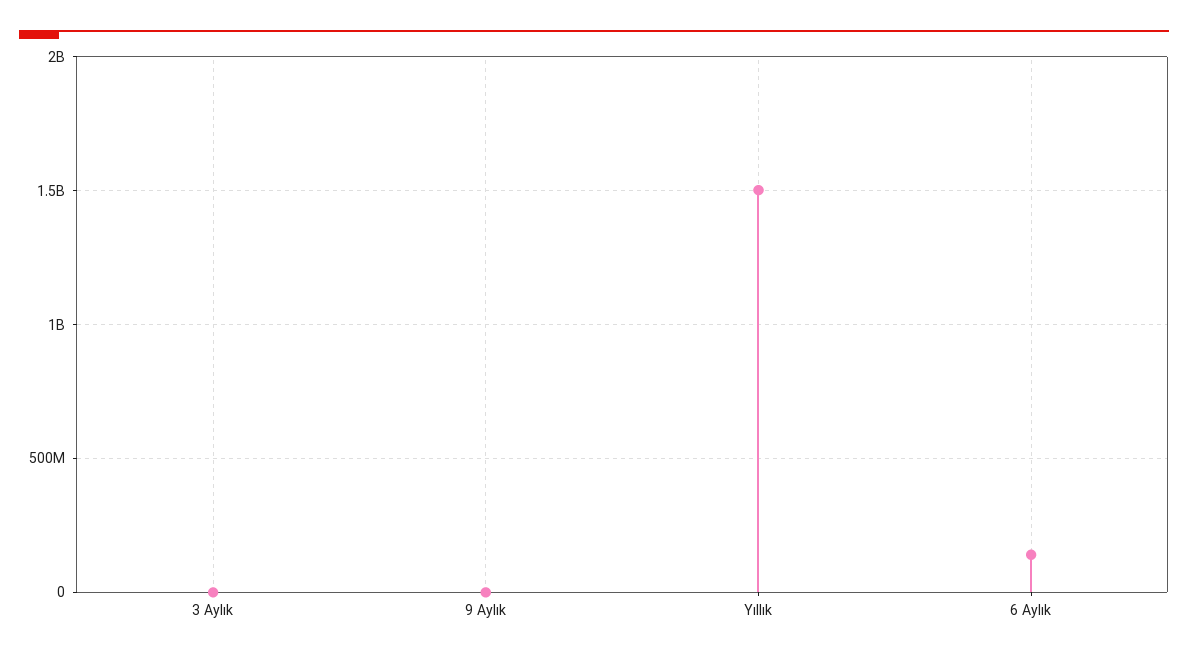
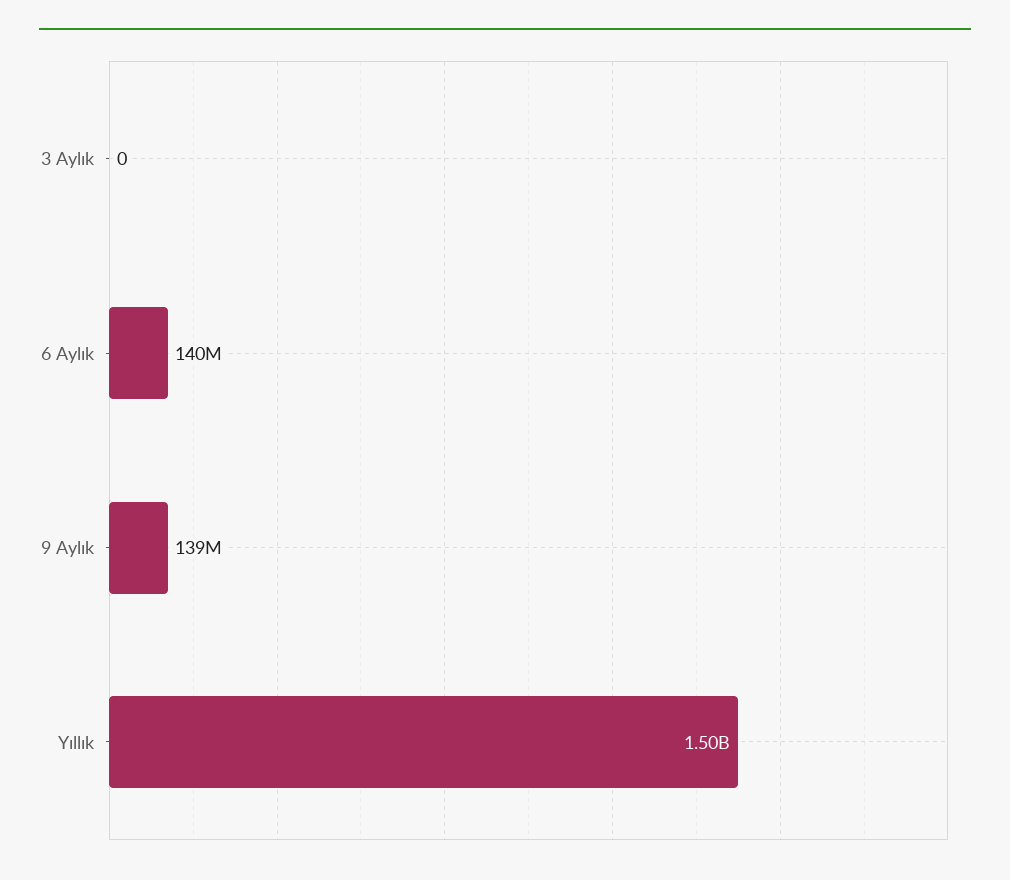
  {
    "3 Aylık": 0,
-   "9 Aylık": 0,
+   "9 Aylık": 139000000,
    "Yıllık": 1500000000,
    "6 Aylık": 140000000
  }

